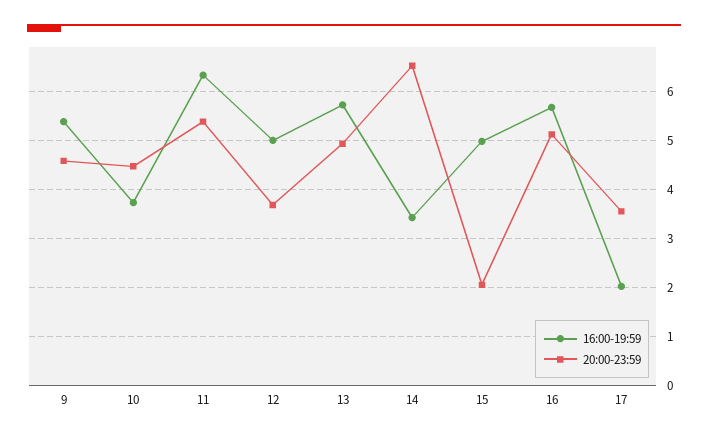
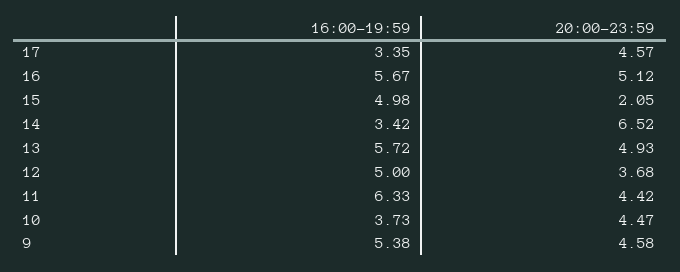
  {
    "16:00-19:59": {
      "9": 5.38,
      "10": 3.73,
      "11": 6.33,
      "12": 5,
      "13": 5.72,
      "14": 3.42,
      "15": 4.98,
      "16": 5.67,
-     "17": 2
+     "17": 3.35
    },
    "20:00-23:59": {
      "9": 4.58,
      "10": 4.47,
-     "11": 5.4,
+     "11": 4.42,
      "12": 3.68,
      "13": 4.93,
      "14": 6.52,
      "15": 2.05,
      "16": 5.12,
-     "17": 3.6
+     "17": 4.57
    }
  }

